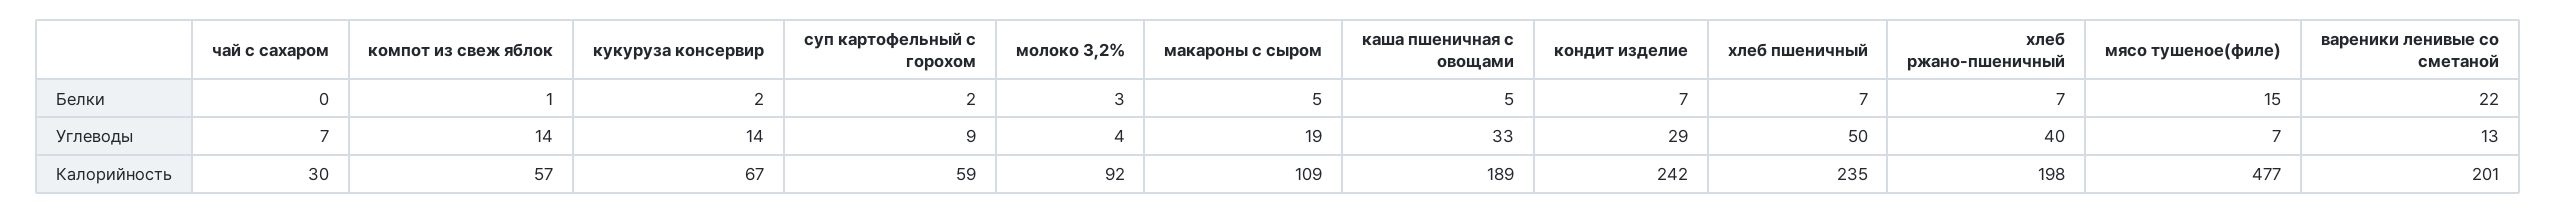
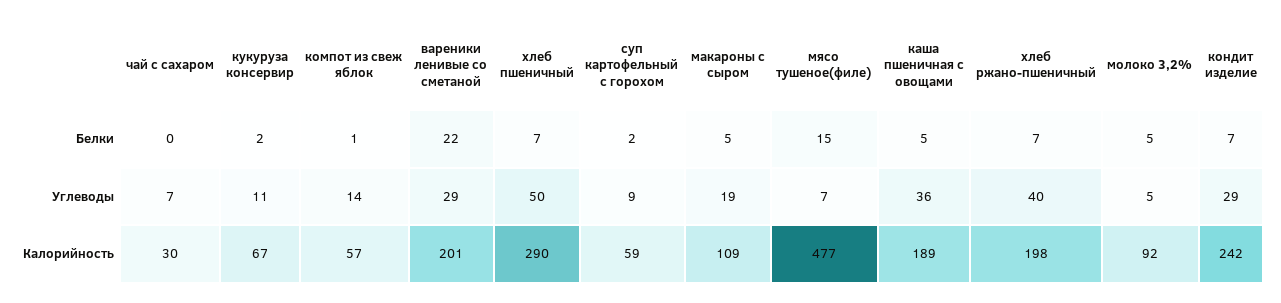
  {
    "чай с сахаром": {
      "Белки": 0,
      "Углеводы": 7,
      "Калорийность": 30
    },
    "компот из свеж яблок": {
      "Белки": 1,
      "Углеводы": 14,
      "Калорийность": 57
    },
    "кукуруза консервир": {
      "Белки": 2,
-     "Углеводы": 14,
+     "Углеводы": 11,
      "Калорийность": 67
    },
    "суп картофельный с горохом": {
      "Белки": 2,
      "Углеводы": 9,
      "Калорийность": 59
    },
    "молоко 3,2%": {
-     "Белки": 3,
+     "Белки": 5,
-     "Углеводы": 4,
+     "Углеводы": 5,
      "Калорийность": 92
    },
    "макароны с сыром": {
      "Белки": 5,
      "Углеводы": 19,
      "Калорийность": 109
    },
    "каша пшеничная с овощами": {
      "Белки": 5,
-     "Углеводы": 33,
+     "Углеводы": 36,
      "Калорийность": 189
    },
    "кондит изделие": {
      "Белки": 7,
      "Углеводы": 29,
      "Калорийность": 242
    },
    "хлеб пшеничный": {
      "Белки": 7,
      "Углеводы": 50,
-     "Калорийность": 235
+     "Калорийность": 290
    },
    "хлеб ржано-пшеничный": {
      "Белки": 7,
      "Углеводы": 40,
      "Калорийность": 198
    },
    "мясо тушеное(филе)": {
      "Белки": 15,
      "Углеводы": 7,
      "Калорийность": 477
    },
    "вареники ленивые со сметаной": {
      "Белки": 22,
-     "Углеводы": 13,
+     "Углеводы": 29,
      "Калорийность": 201
    }
  }

